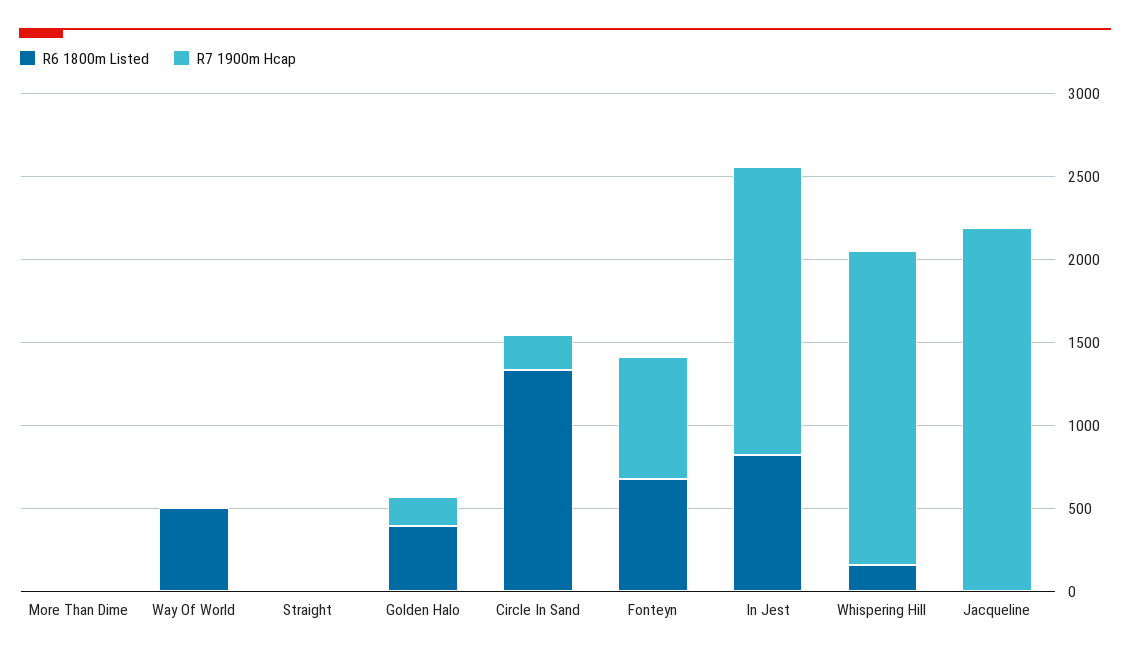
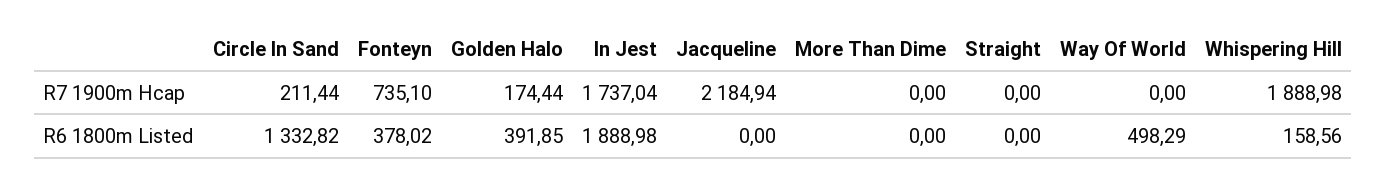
  {
    "R6 1800m Listed": {
      "More Than Dime": 0,
      "Way Of World": 498.29,
      "Straight": 0,
      "Golden Halo": 391.85,
      "Circle In Sand": 1332.82,
-     "Fonteyn": 700,
+     "Fonteyn": 378.02,
-     "In Jest": 800,
+     "In Jest": 1888.98,
      "Whispering Hill": 158.56,
      "Jacqueline": 0
    },
    "R7 1900m Hcap": {
      "More Than Dime": 0,
      "Way Of World": 0,
      "Straight": 0,
      "Golden Halo": 174.44,
      "Circle In Sand": 211.44,
      "Fonteyn": 735.1,
      "In Jest": 1737.04,
      "Whispering Hill": 1888.98,
      "Jacqueline": 2184.94
    }
  }

